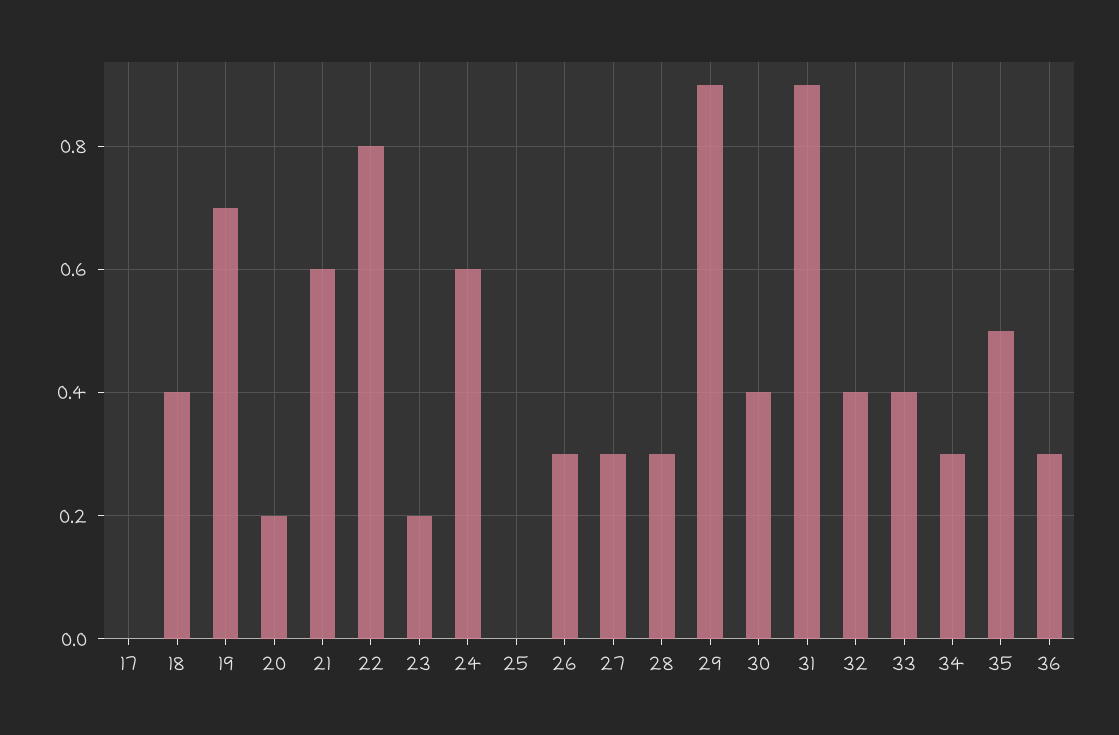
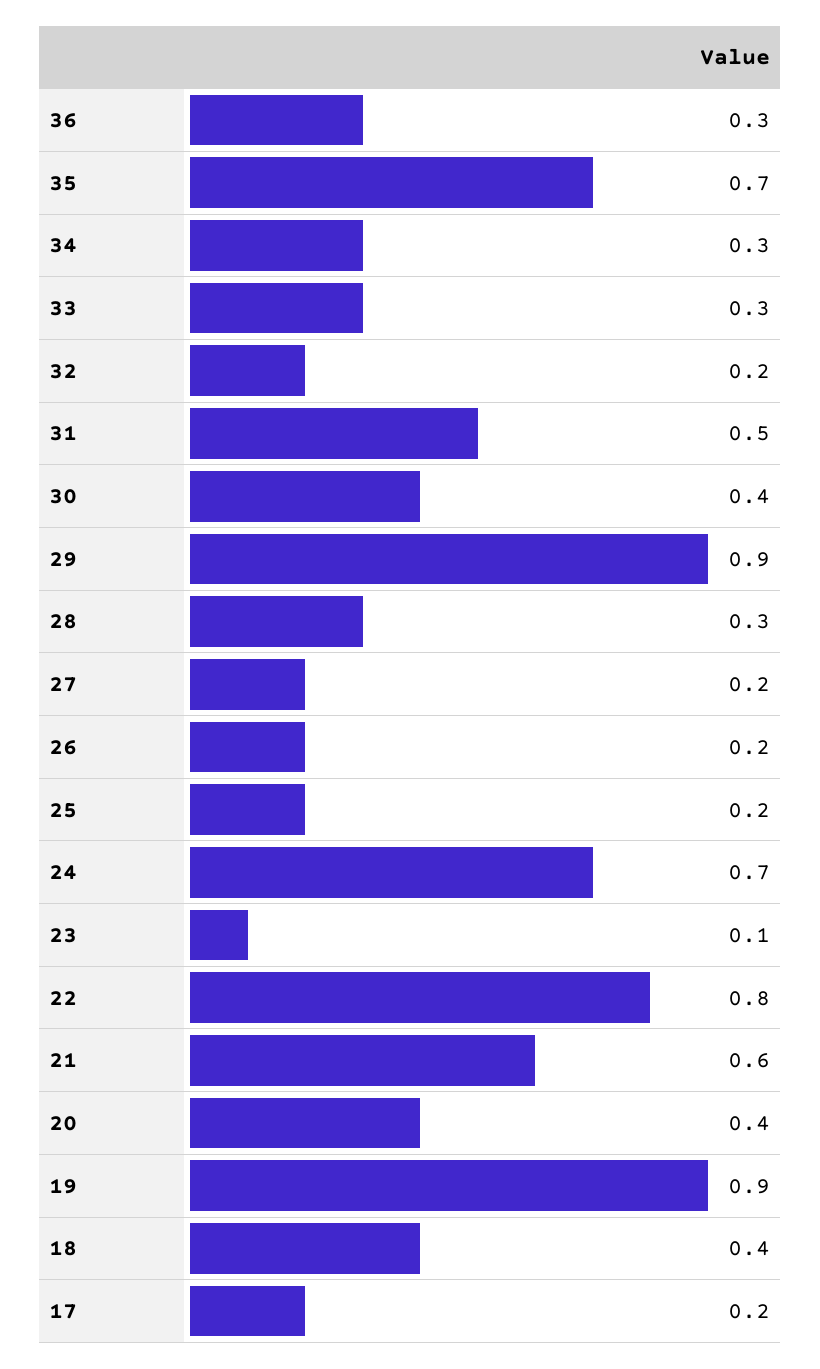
  {
-   "17": 0,
+   "17": 0.2,
    "18": 0.4,
-   "19": 0.7,
+   "19": 0.9,
-   "20": 0.2,
+   "20": 0.4,
    "21": 0.6,
    "22": 0.8,
-   "23": 0.2,
+   "23": 0.1,
-   "24": 0.6,
+   "24": 0.7,
-   "25": 0,
+   "25": 0.2,
-   "26": 0.3,
+   "26": 0.2,
-   "27": 0.3,
+   "27": 0.2,
    "28": 0.3,
    "29": 0.9,
    "30": 0.4,
-   "31": 0.9,
+   "31": 0.5,
-   "32": 0.4,
+   "32": 0.2,
-   "33": 0.4,
+   "33": 0.3,
    "34": 0.3,
-   "35": 0.5,
+   "35": 0.7,
    "36": 0.3
  }

